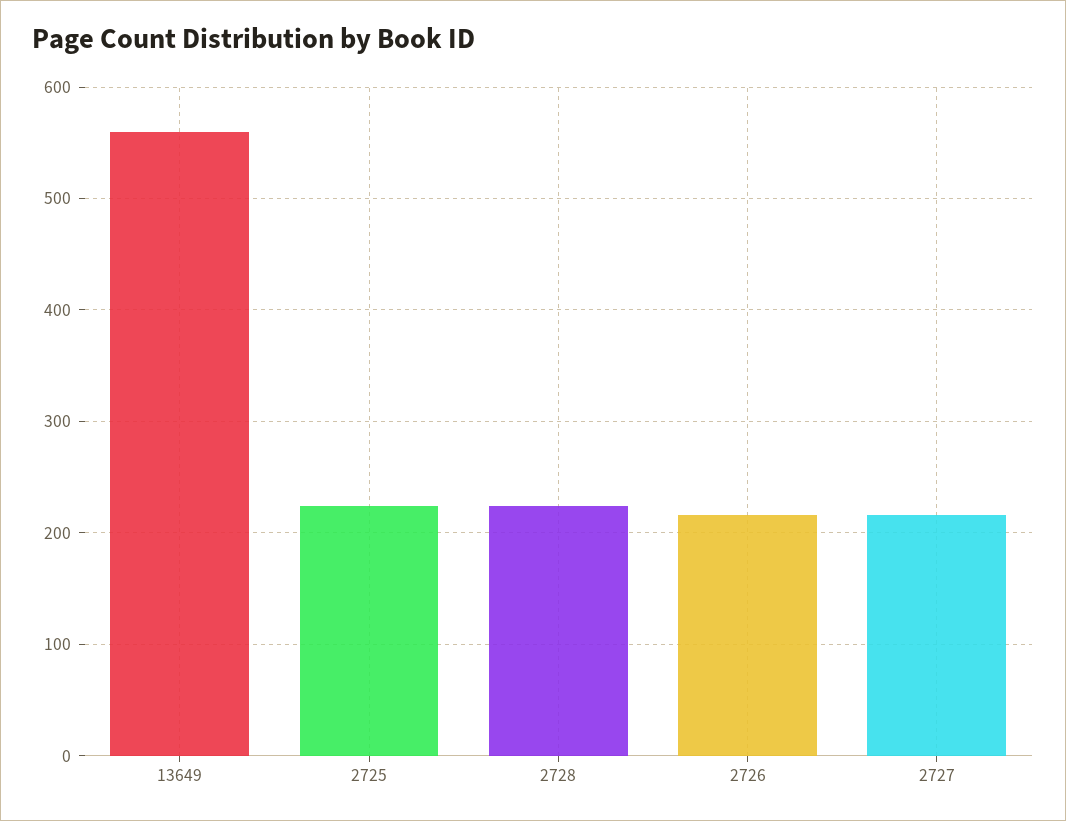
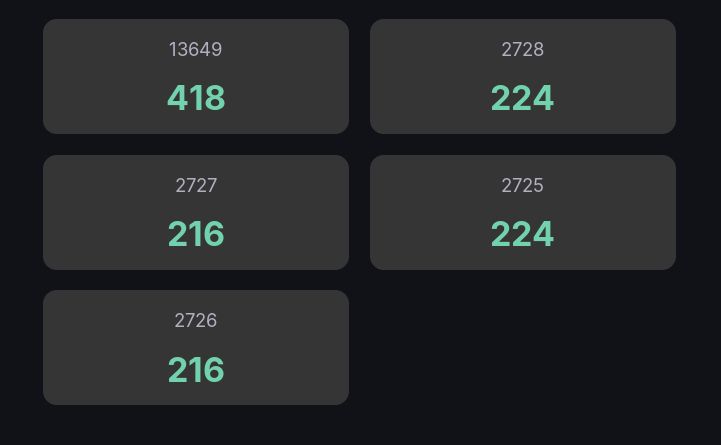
  {
-   "13649": 560,
+   "13649": 418,
    "2725": 224,
    "2728": 224,
    "2726": 216,
    "2727": 216
  }

